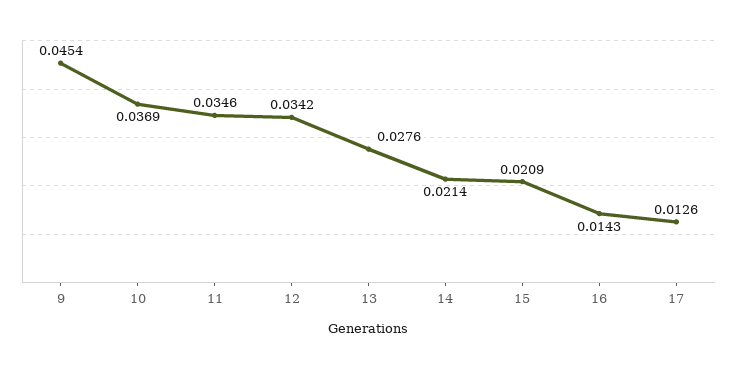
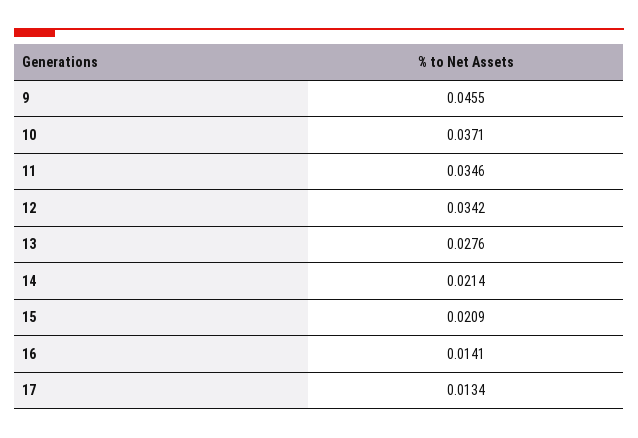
  {
-   "9": 0.0454,
+   "9": 0.0455,
-   "10": 0.0369,
+   "10": 0.0371,
    "11": 0.0346,
    "12": 0.0342,
    "13": 0.0276,
    "14": 0.0214,
    "15": 0.0209,
-   "16": 0.0143,
+   "16": 0.0141,
-   "17": 0.0126
+   "17": 0.0134
  }

